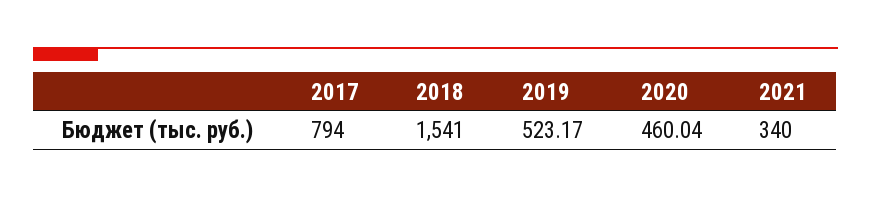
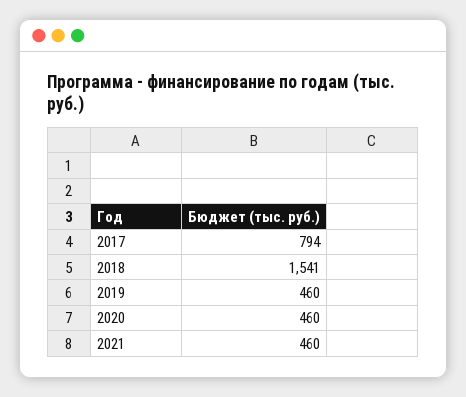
  {
    "2017": 794,
    "2018": 1541,
-   "2019": 523.17,
+   "2019": 460,
-   "2020": 460.04,
+   "2020": 460,
-   "2021": 340
+   "2021": 460
  }

